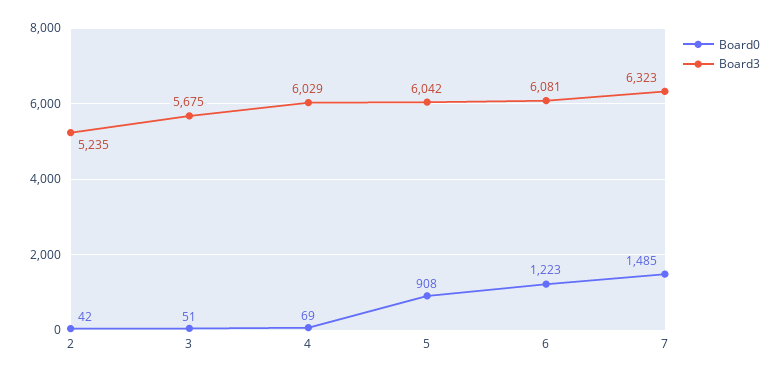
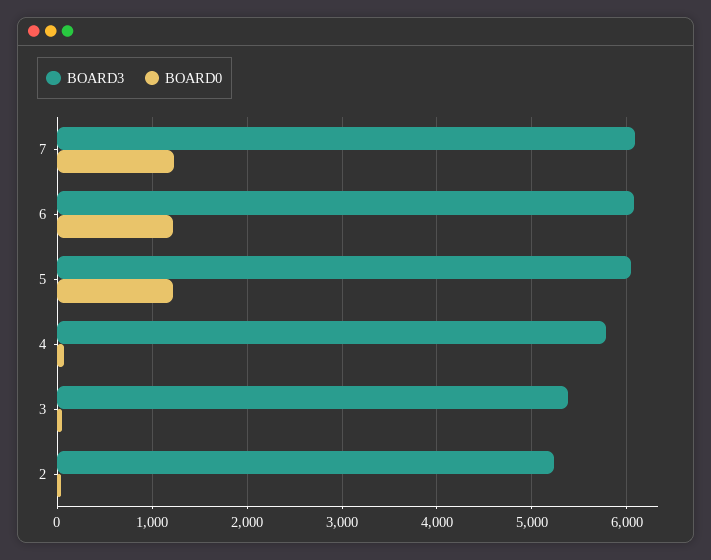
  {
    "Board0": {
      "2": 42,
      "3": 51,
      "4": 69,
-     "5": 908,
+     "5": 1200,
      "6": 1223,
-     "7": 1485
+     "7": 1200
    },
    "Board3": {
      "2": 5235,
-     "3": 5675,
+     "3": 5400,
-     "4": 6029,
+     "4": 5800,
      "5": 6042,
      "6": 6081,
-     "7": 6323
+     "7": 6100
    }
  }

